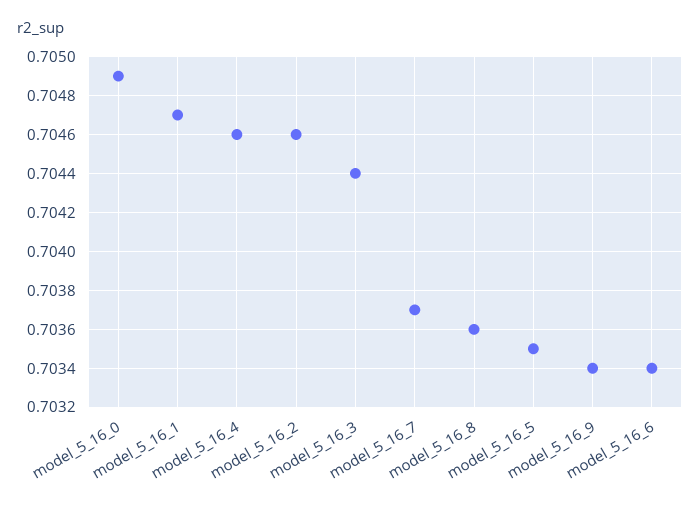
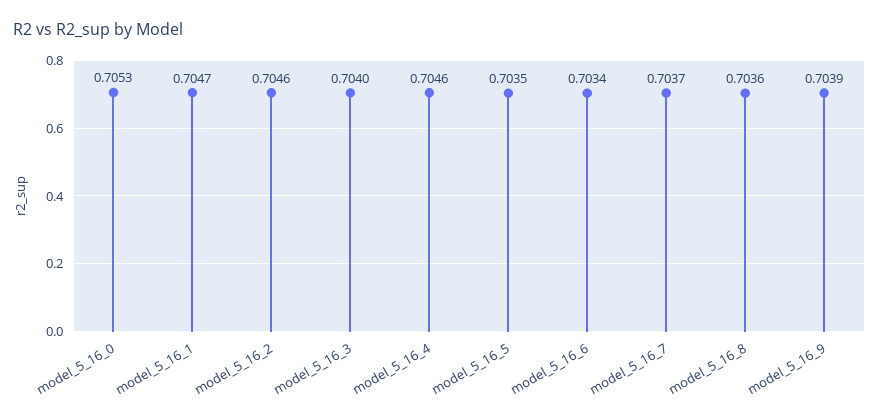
  {
-   "model_5_16_0": 0.7049,
+   "model_5_16_0": 0.7053,
    "model_5_16_1": 0.7047,
    "model_5_16_4": 0.7046,
    "model_5_16_2": 0.7046,
-   "model_5_16_3": 0.7044,
+   "model_5_16_3": 0.704,
    "model_5_16_7": 0.7037,
    "model_5_16_8": 0.7036,
    "model_5_16_5": 0.7035,
-   "model_5_16_9": 0.7034,
+   "model_5_16_9": 0.7039,
    "model_5_16_6": 0.7034
  }

